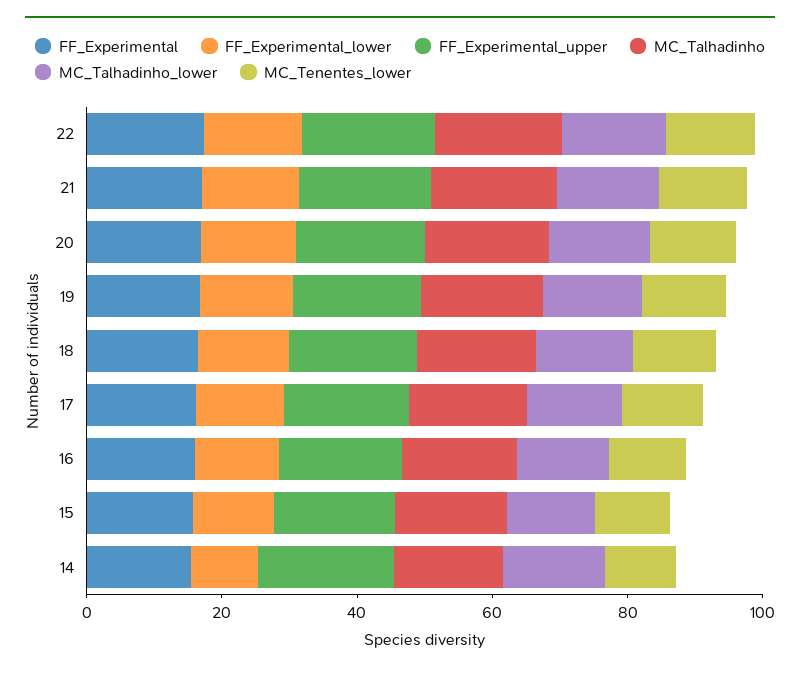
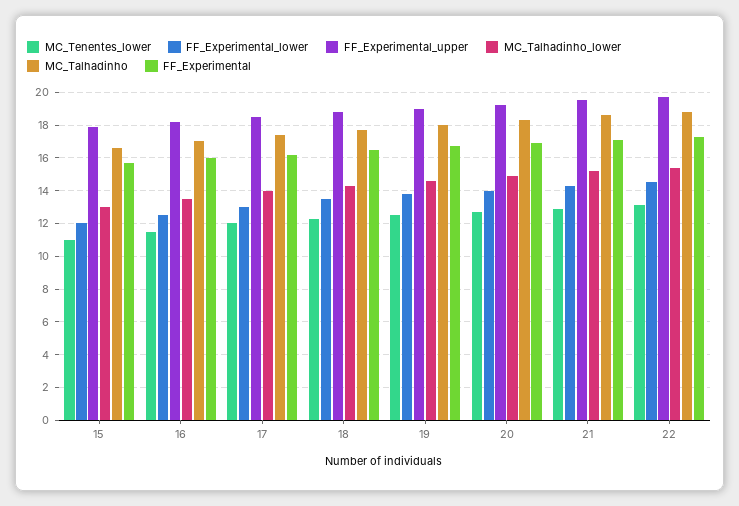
  {
    "FF_Experimental": {
      "22": 17.5,
      "21": 17,
      "20": 17,
      "19": 16.5,
      "18": 16.5,
      "17": 16,
      "16": 16,
-     "15": 15.5,
+     "15": 15.5
-     "14": 15
    },
    "FF_Experimental_lower": {
      "22": 14.5,
      "21": 14.5,
      "20": 14,
      "19": 14,
      "18": 13.5,
      "17": 13,
      "16": 12.5,
-     "15": 12,
+     "15": 12
-     "14": 10
    },
    "FF_Experimental_upper": {
      "22": 19.5,
      "21": 19.5,
      "20": 19,
      "19": 19,
      "18": 19,
      "17": 18.5,
      "16": 18,
-     "15": 18,
+     "15": 18
-     "14": 20
    },
    "MC_Talhadinho": {
      "22": 19,
      "21": 18.5,
      "20": 18.5,
      "19": 18,
      "18": 17.5,
      "17": 17.5,
      "16": 17,
-     "15": 16.5,
+     "15": 16.5
-     "14": 15
    },
    "MC_Talhadinho_lower": {
      "22": 15.5,
      "21": 15,
      "20": 15,
      "19": 14.5,
      "18": 14.5,
      "17": 14,
      "16": 13.5,
-     "15": 13,
+     "15": 13
-     "14": 15
    },
    "MC_Tenentes_lower": {
      "22": 13,
      "21": 13,
      "20": 12.5,
      "19": 12.5,
      "18": 12.5,
      "17": 12,
      "16": 11.5,
-     "15": 11,
+     "15": 11
-     "14": 10
    }
  }

